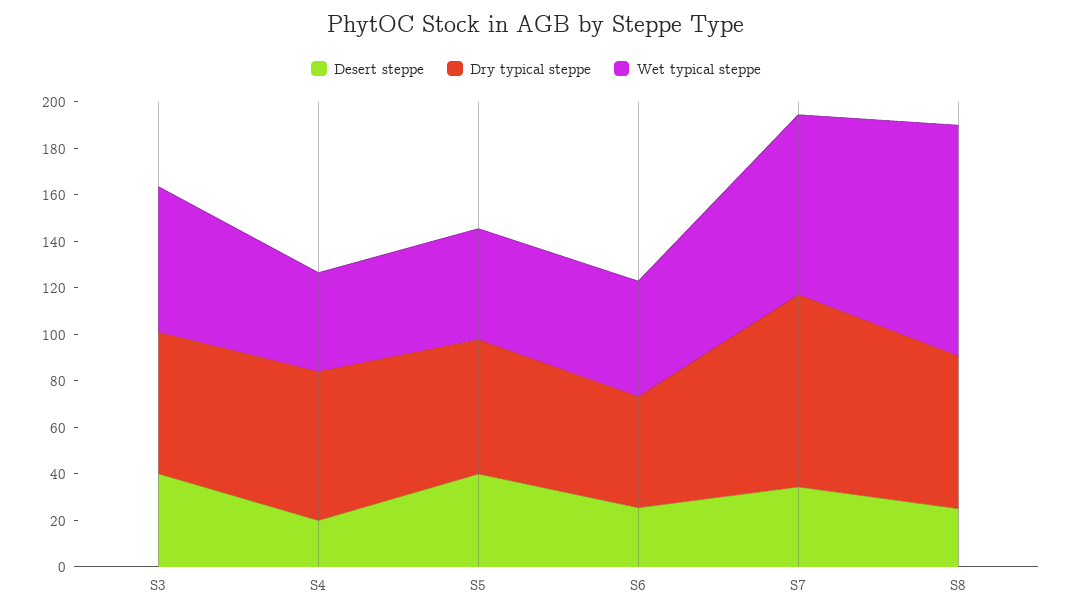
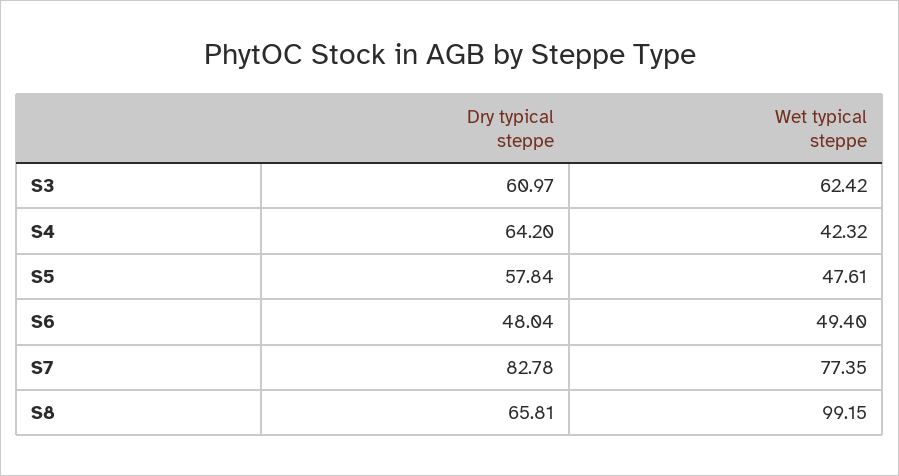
  {
-   "Desert steppe": {
-     "S3": 40,
-     "S4": 20,
-     "S5": 40,
-     "S6": 25,
-     "S7": 35,
-     "S8": 25
-   },
    "Dry typical steppe": {
      "S3": 60.97,
      "S4": 64.2,
      "S5": 57.84,
      "S6": 48.04,
      "S7": 82.78,
      "S8": 65.81
    },
    "Wet typical steppe": {
      "S3": 62.42,
      "S4": 42.32,
      "S5": 47.61,
      "S6": 49.4,
      "S7": 77.35,
      "S8": 99.15
    }
  }

